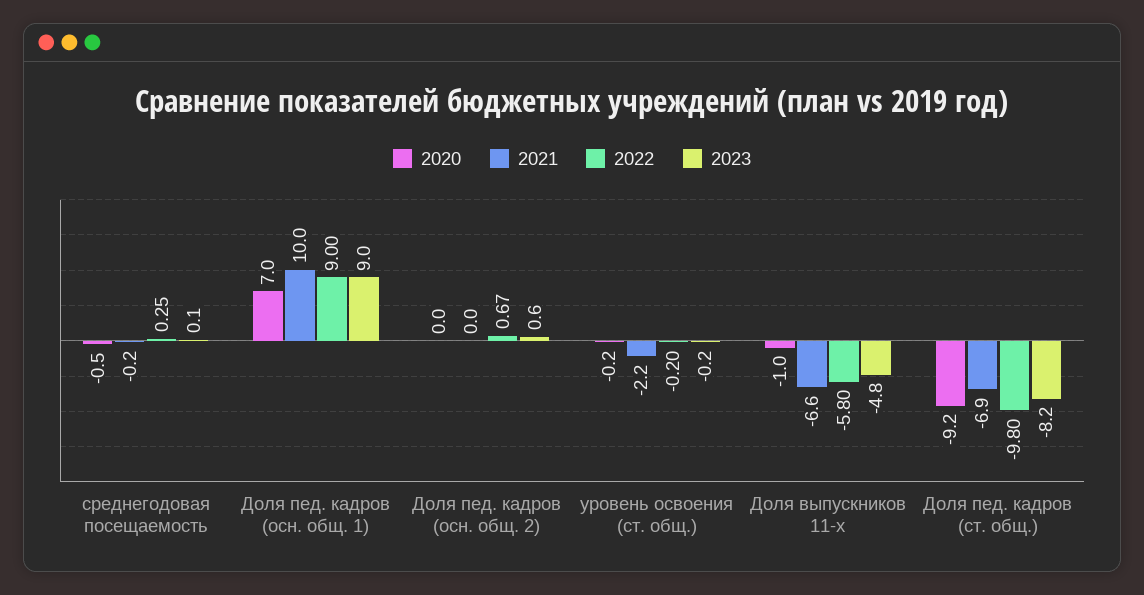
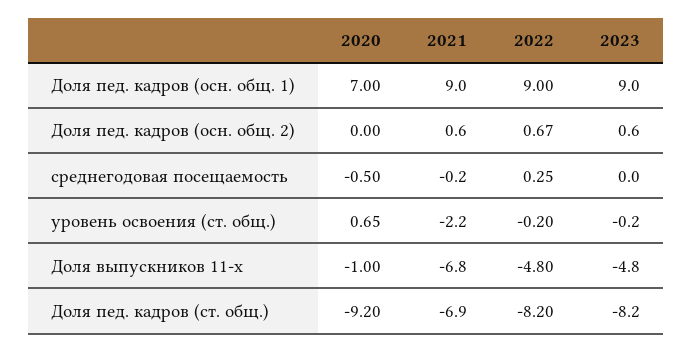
  {
    "2020": {
      "среднегодовая посещаемость": -0.5,
      "Доля пед. кадров (осн. общ. 1)": 7,
      "Доля пед. кадров (осн. общ. 2)": 0,
-     "уровень освоения (ст. общ.)": -0.2,
+     "уровень освоения (ст. общ.)": 0.65,
      "Доля выпускников 11-х": -1,
      "Доля пед. кадров (ст. общ.)": -9.2
    },
    "2021": {
      "среднегодовая посещаемость": -0.2,
-     "Доля пед. кадров (осн. общ. 1)": 10,
+     "Доля пед. кадров (осн. общ. 1)": 9,
-     "Доля пед. кадров (осн. общ. 2)": 0,
+     "Доля пед. кадров (осн. общ. 2)": 0.6,
      "уровень освоения (ст. общ.)": -2.2,
-     "Доля выпускников 11-х": -6.6,
+     "Доля выпускников 11-х": -6.8,
      "Доля пед. кадров (ст. общ.)": -6.9
    },
    "2022": {
      "среднегодовая посещаемость": 0.25,
      "Доля пед. кадров (осн. общ. 1)": 9,
      "Доля пед. кадров (осн. общ. 2)": 0.67,
      "уровень освоения (ст. общ.)": -0.2,
-     "Доля выпускников 11-х": -5.8,
+     "Доля выпускников 11-х": -4.8,
-     "Доля пед. кадров (ст. общ.)": -9.8
+     "Доля пед. кадров (ст. общ.)": -8.2
    },
    "2023": {
-     "среднегодовая посещаемость": 0.1,
+     "среднегодовая посещаемость": 0,
      "Доля пед. кадров (осн. общ. 1)": 9,
      "Доля пед. кадров (осн. общ. 2)": 0.6,
      "уровень освоения (ст. общ.)": -0.2,
      "Доля выпускников 11-х": -4.8,
      "Доля пед. кадров (ст. общ.)": -8.2
    }
  }

